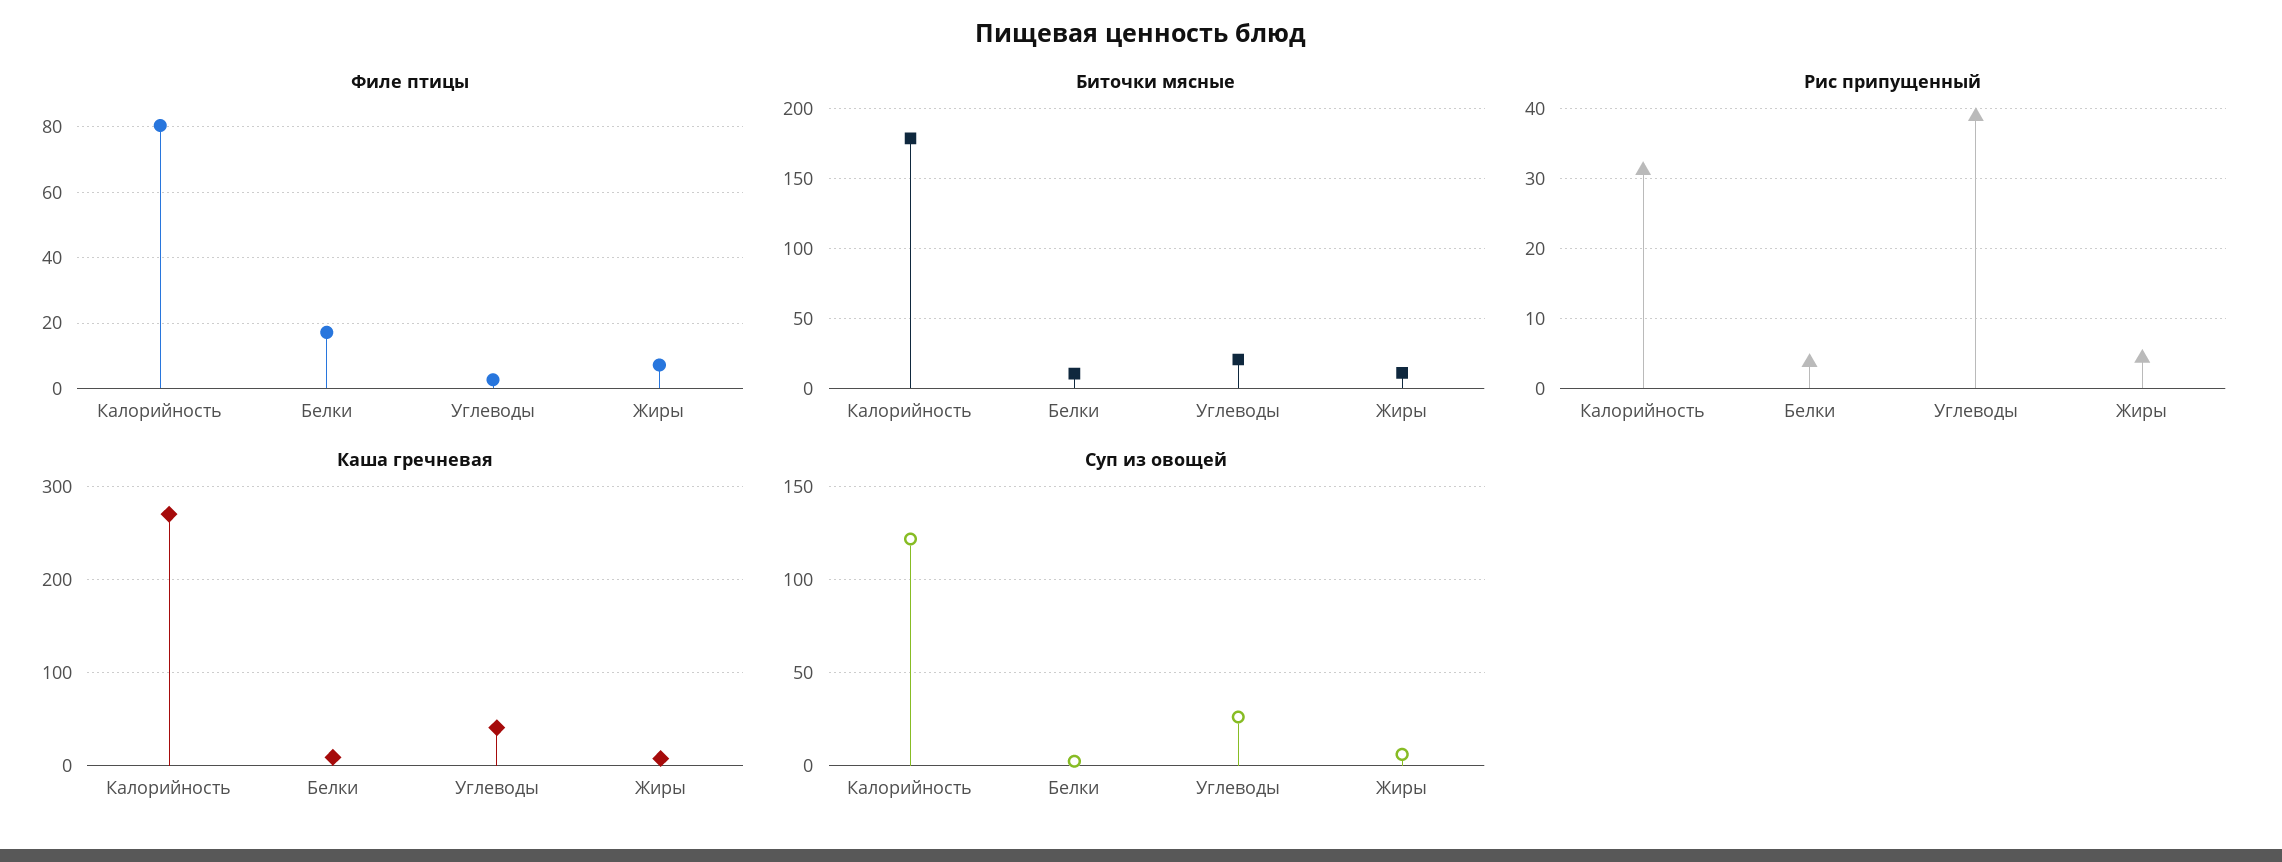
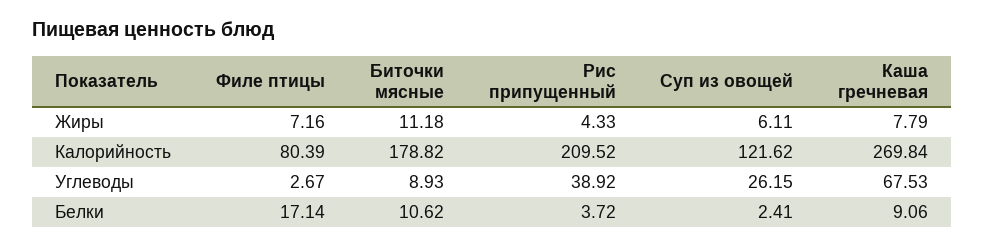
  {
    "Филе птицы": {
      "Калорийность": 80.39,
      "Белки": 17.14,
      "Углеводы": 2.67,
      "Жиры": 7.16
    },
    "Биточки мясные": {
      "Калорийность": 178.82,
      "Белки": 10.62,
-     "Углеводы": 20,
+     "Углеводы": 8.93,
      "Жиры": 11.18
    },
    "Рис припущенный": {
-     "Калорийность": 31,
+     "Калорийность": 209.52,
      "Белки": 3.72,
      "Углеводы": 38.92,
      "Жиры": 4.33
    },
    "Каша гречневая": {
      "Калорийность": 269.84,
      "Белки": 9.06,
-     "Углеводы": 40,
+     "Углеводы": 67.53,
      "Жиры": 7.79
    },
    "Суп из овощей": {
      "Калорийность": 121.62,
      "Белки": 2.41,
      "Углеводы": 26.15,
      "Жиры": 6.11
    }
  }

